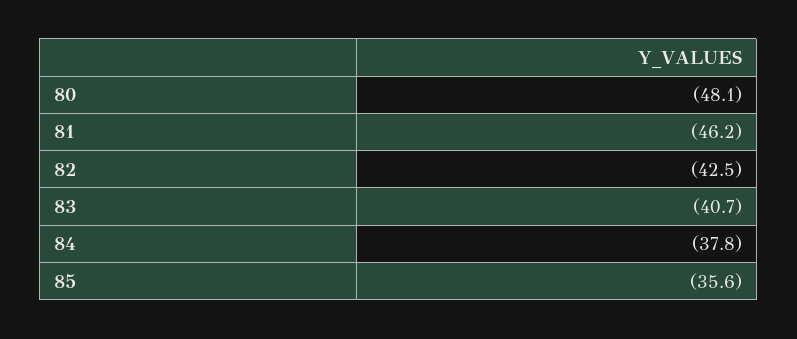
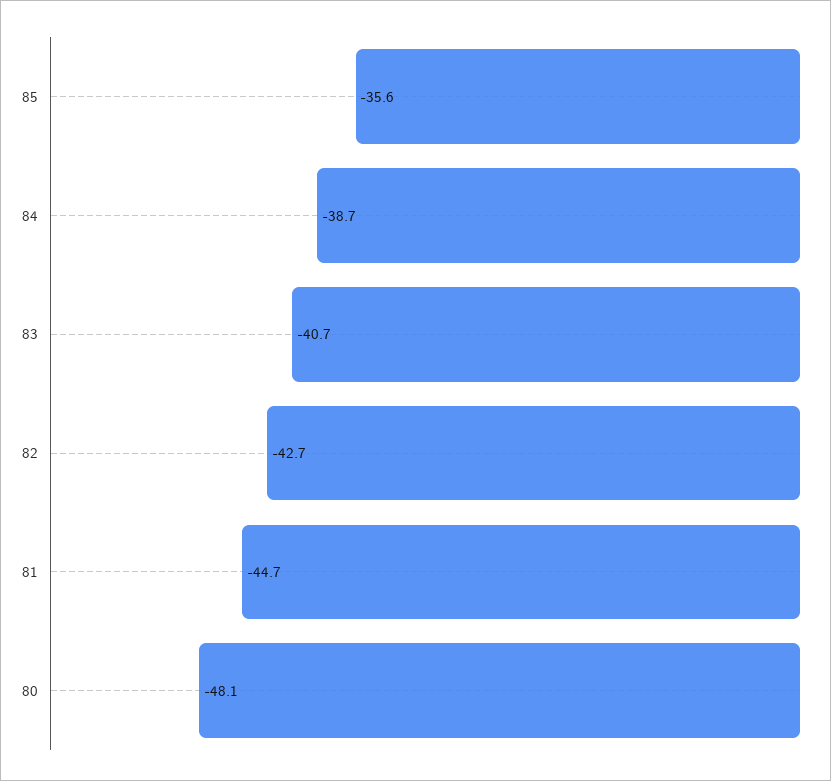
  {
    "80": -48.1,
-   "81": -46.2,
+   "81": -44.7,
-   "82": -42.5,
+   "82": -42.7,
    "83": -40.7,
-   "84": -37.8,
+   "84": -38.7,
    "85": -35.6
  }

